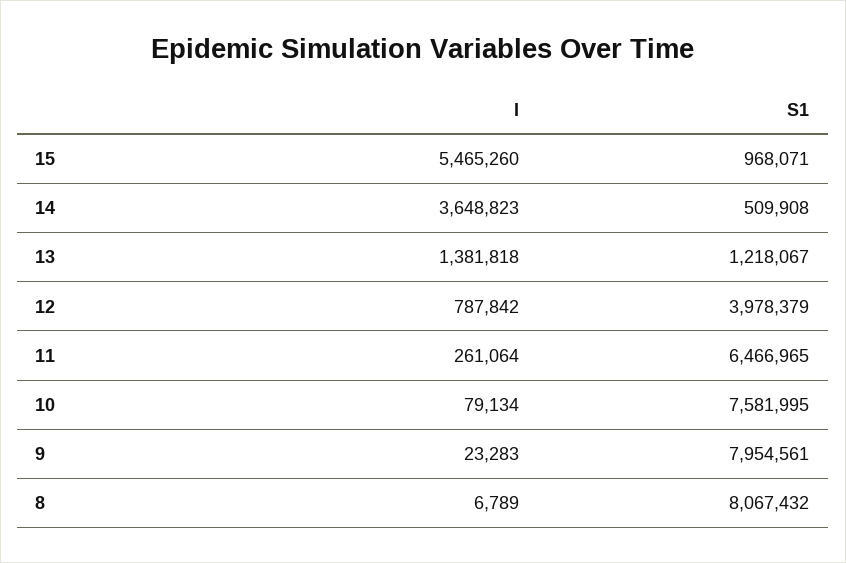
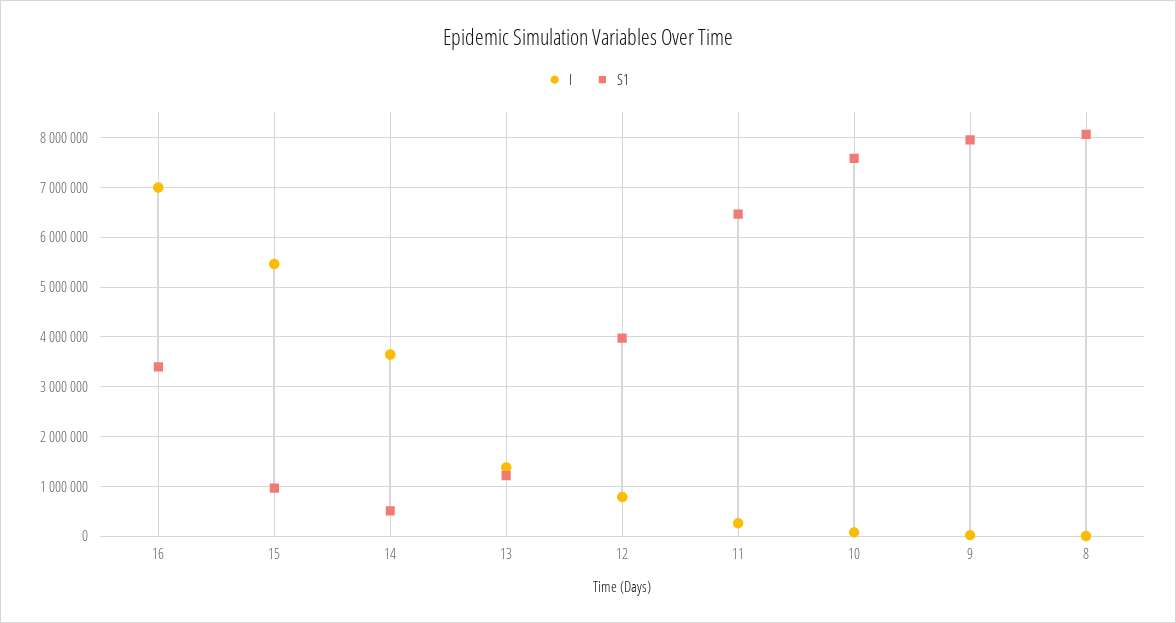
  {
    "I": {
      "15": 5465260,
      "14": 3648823,
      "13": 1381818,
      "12": 787842,
      "11": 261064,
      "10": 79134,
      "9": 23283,
-     "8": 6789
+     "8": 6789,
+     "16": 7000000
    },
    "S1": {
      "15": 968071,
      "14": 509908,
      "13": 1218067,
      "12": 3978379,
      "11": 6466965,
      "10": 7581995,
      "9": 7954561,
-     "8": 8067432
+     "8": 8067432,
+     "16": 3400000
    }
  }

